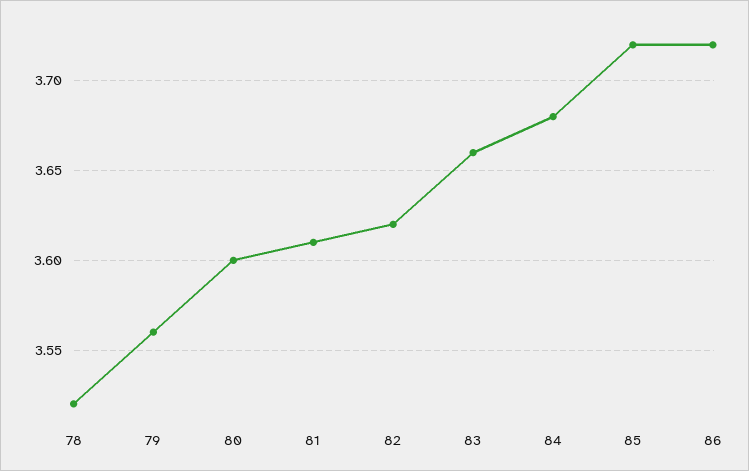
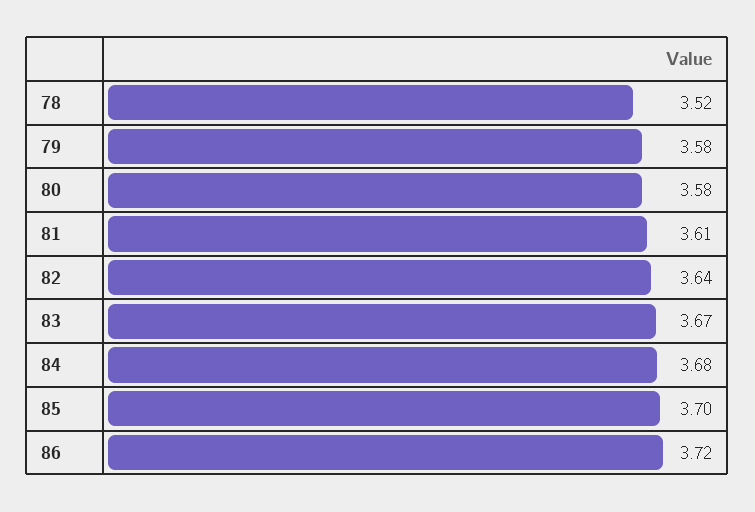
  {
    "78": 3.52,
-   "79": 3.56,
+   "79": 3.58,
-   "80": 3.6,
+   "80": 3.58,
    "81": 3.61,
-   "82": 3.62,
+   "82": 3.64,
-   "83": 3.66,
+   "83": 3.67,
    "84": 3.68,
-   "85": 3.72,
+   "85": 3.7,
    "86": 3.72
  }

